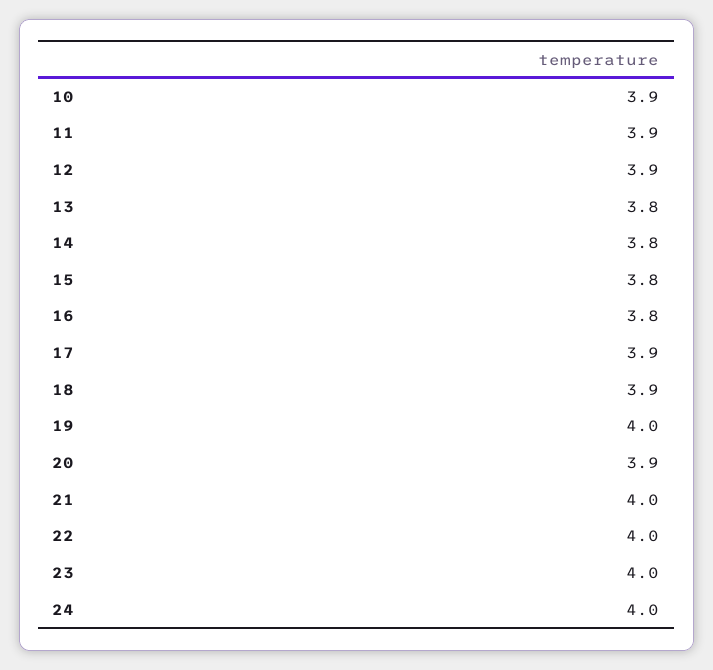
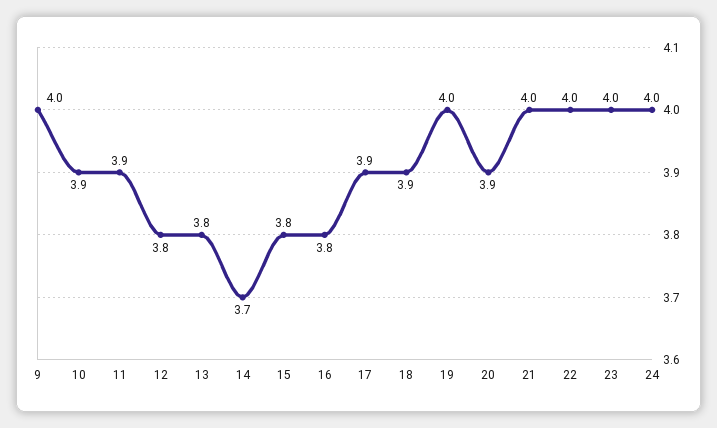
  {
    "10": 3.9,
    "11": 3.9,
-   "12": 3.9,
+   "12": 3.8,
    "13": 3.8,
-   "14": 3.8,
+   "14": 3.7,
    "15": 3.8,
    "16": 3.8,
    "17": 3.9,
    "18": 3.9,
    "19": 4,
    "20": 3.9,
    "21": 4,
    "22": 4,
    "23": 4,
-   "24": 4
+   "24": 4,
+   "9": 4
  }

